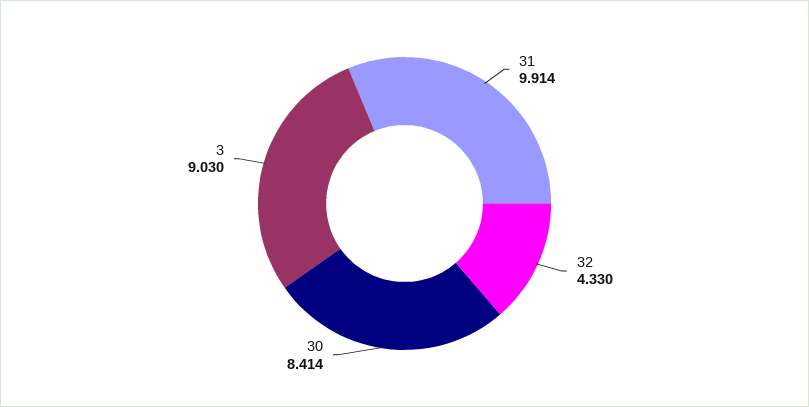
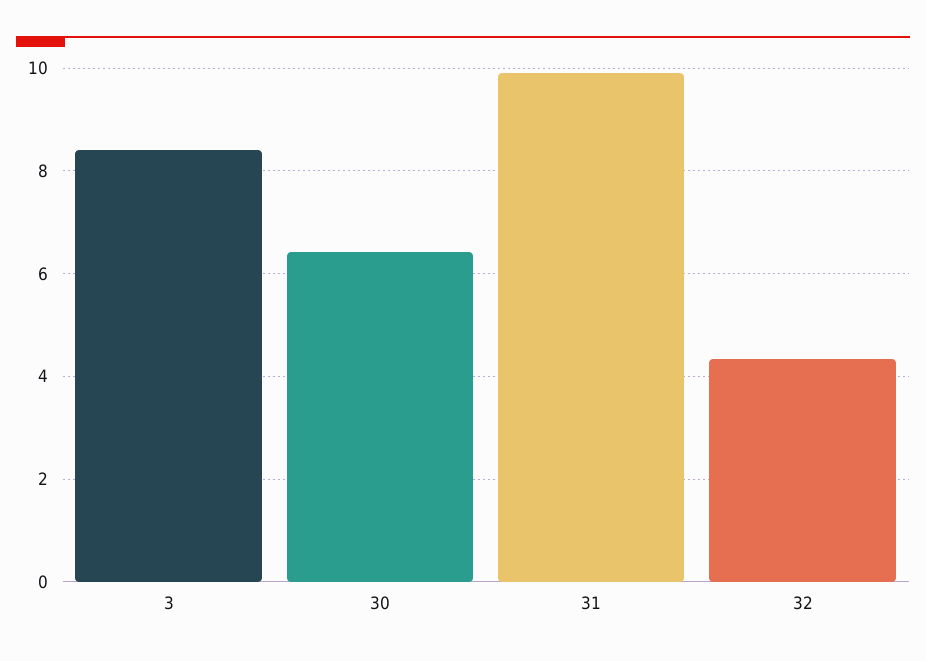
  {
    "31": 9.914,
    "32": 4.33,
-   "30": 8.414,
+   "30": 6.4,
-   "3": 9.03
+   "3": 8.4
  }

